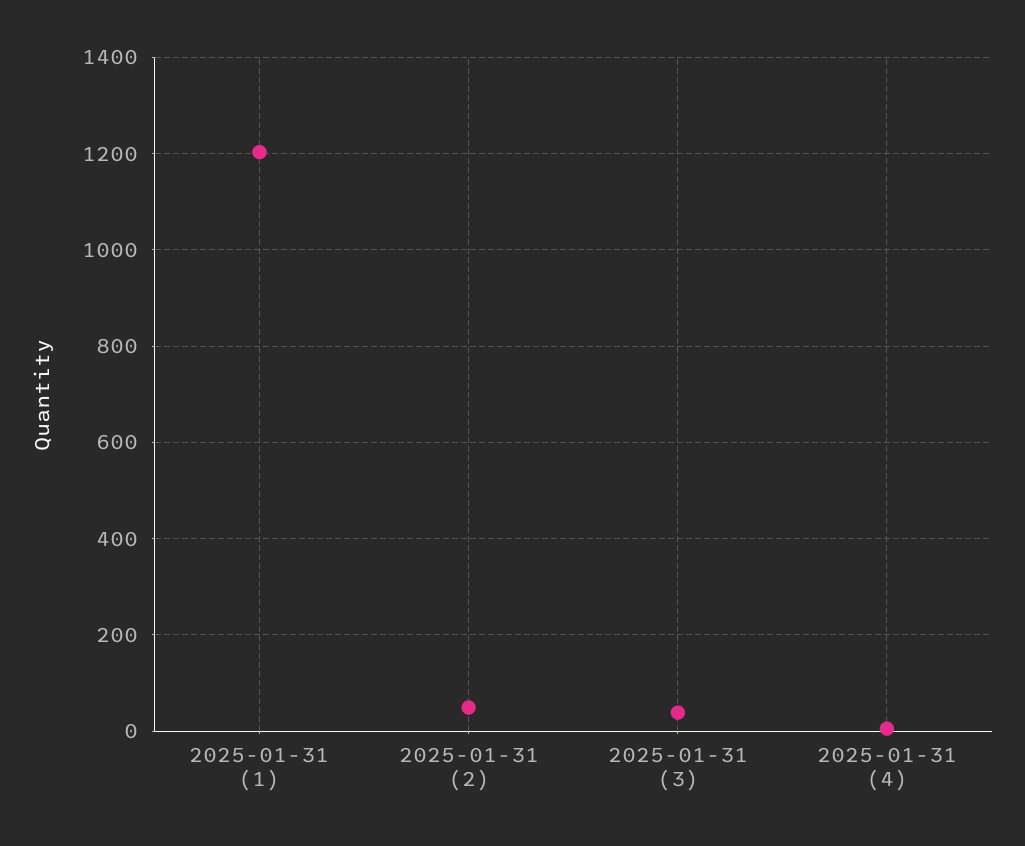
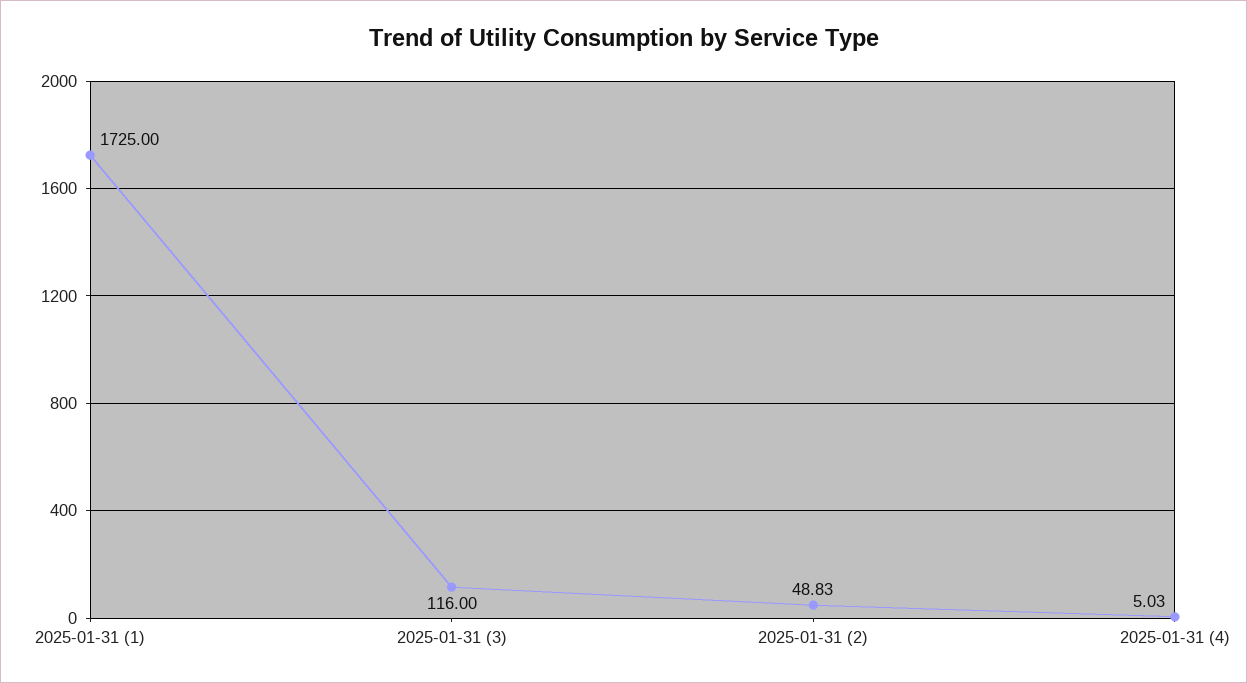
  {
-   "2025-01-31 (1)": 1200,
+   "2025-01-31 (1)": 1725,
    "2025-01-31 (2)": 48.83,
-   "2025-01-31 (3)": 40,
+   "2025-01-31 (3)": 116,
    "2025-01-31 (4)": 5.03
  }

